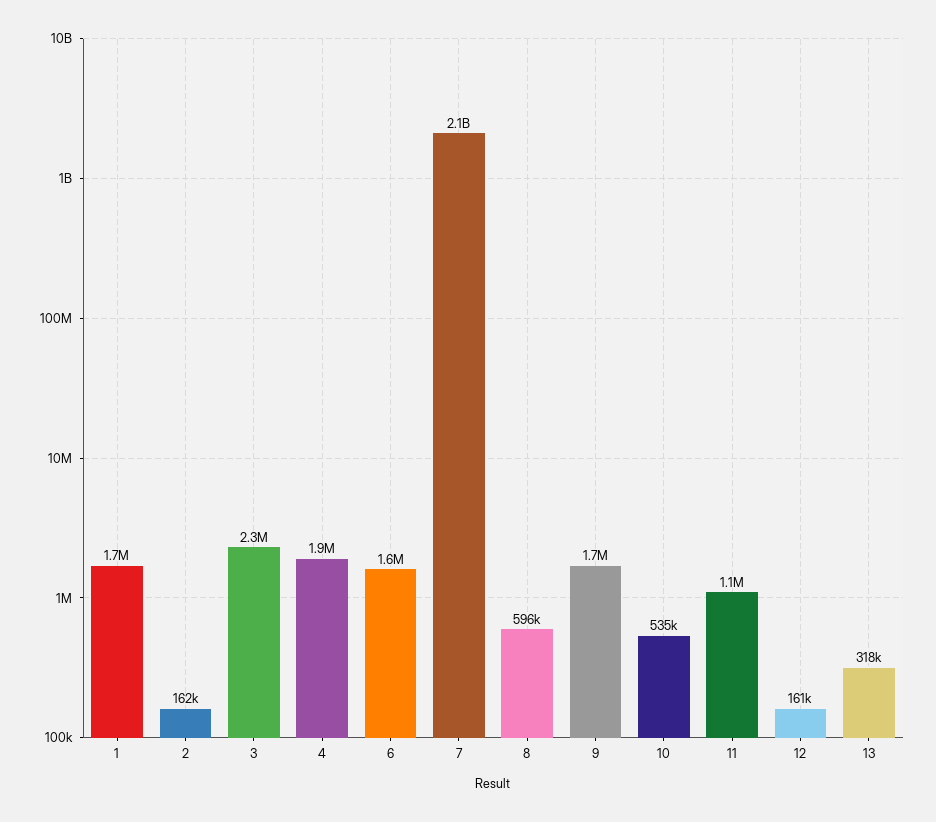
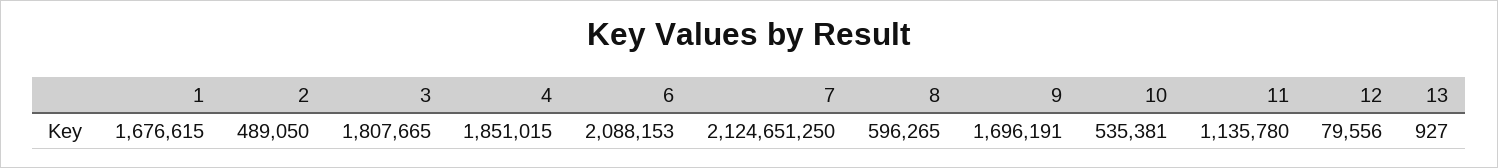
  {
    "1": 1676615,
-   "2": 162000,
+   "2": 489050,
-   "3": 2300000,
+   "3": 1807665,
    "4": 1851015,
-   "6": 1600000,
+   "6": 2088153,
    "7": 2124651250,
    "8": 596265,
    "9": 1696191,
    "10": 535381,
    "11": 1135780,
-   "12": 161000,
+   "12": 79556,
-   "13": 318000
+   "13": 927
  }

